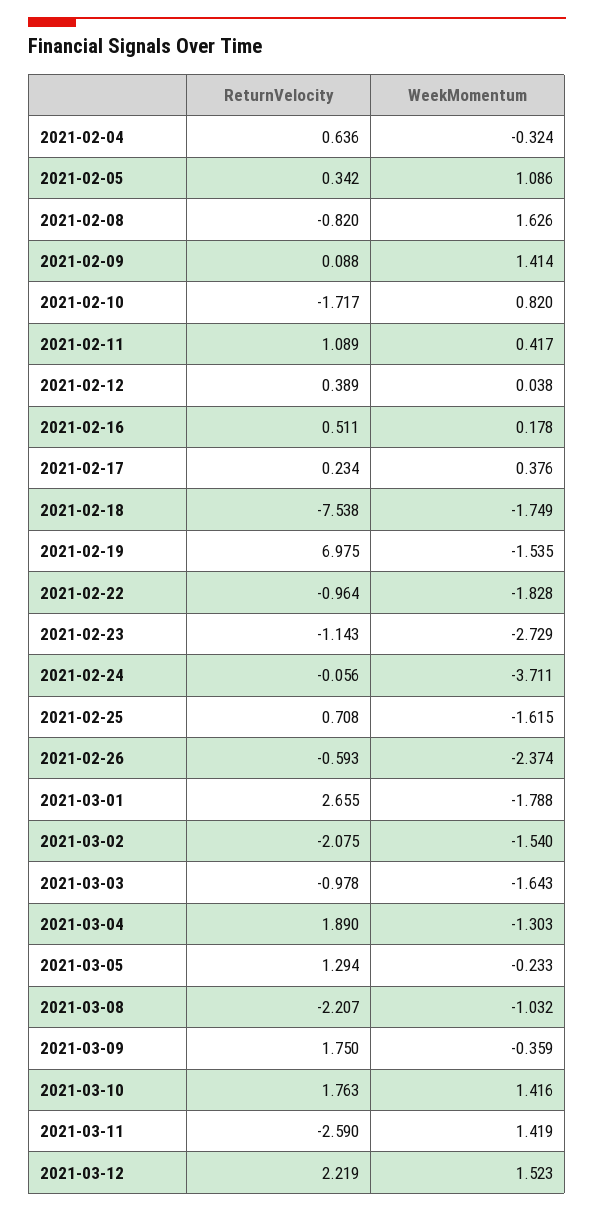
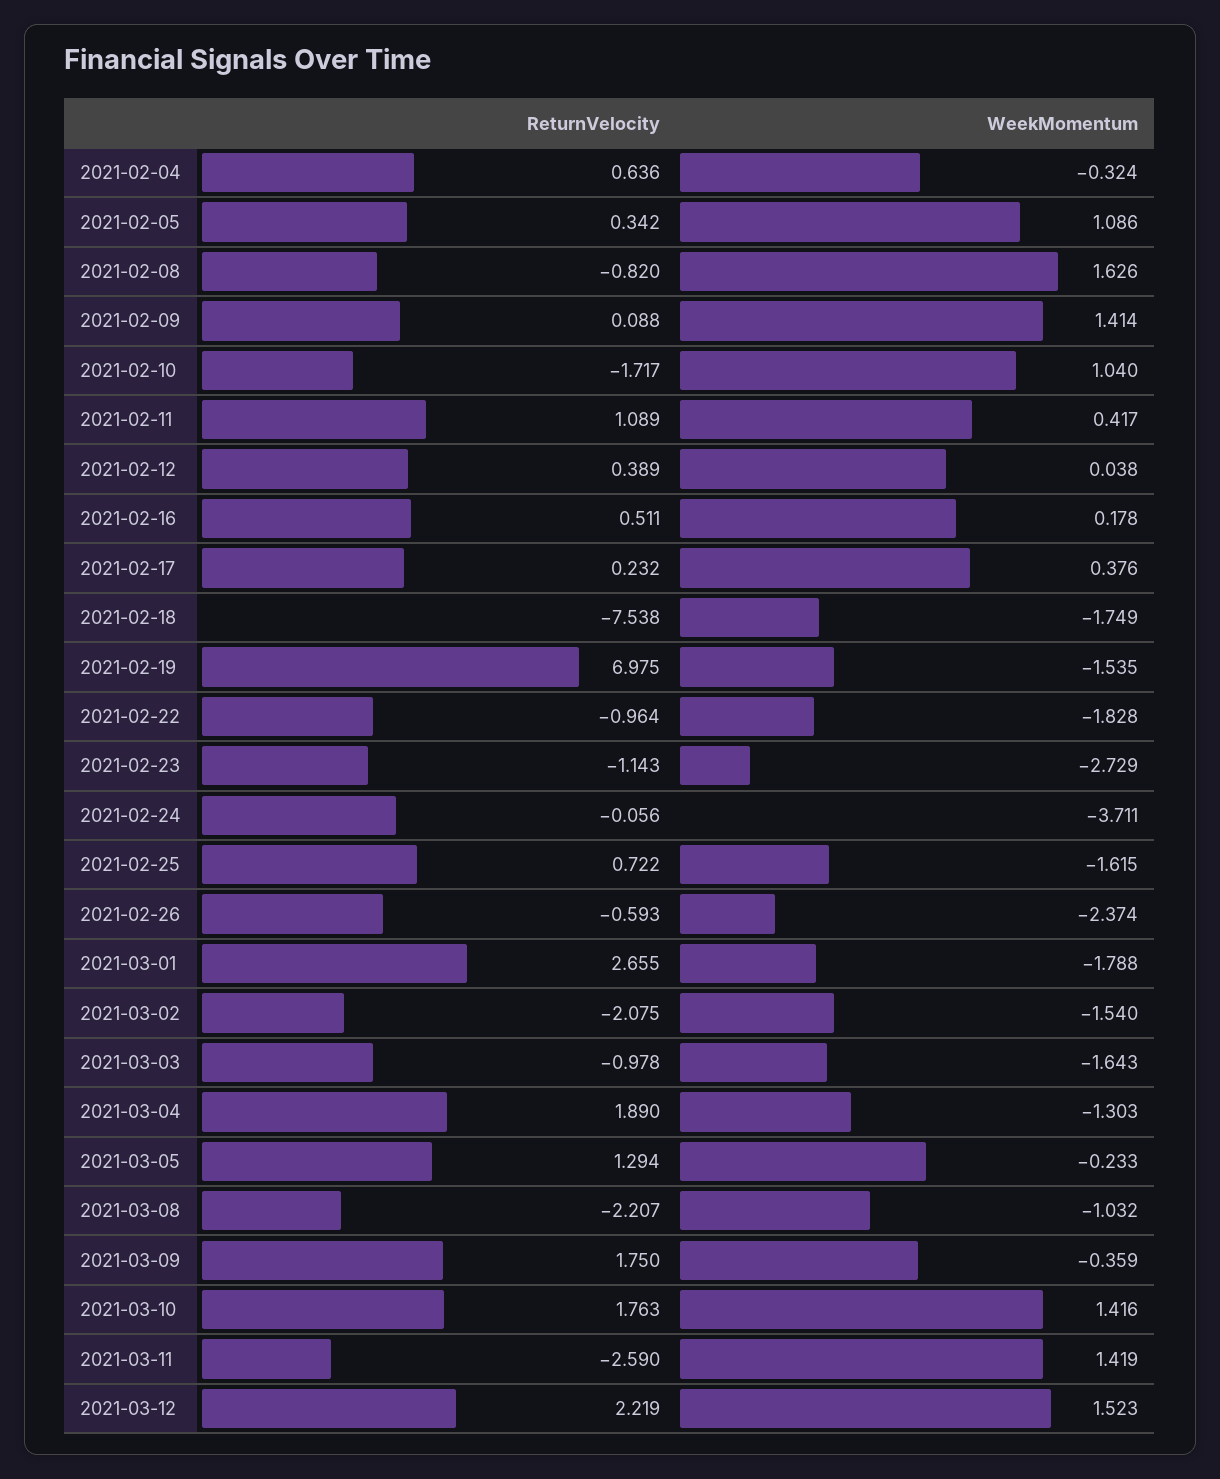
  {
    "ReturnVelocity": {
      "2021-02-04": 0.636,
      "2021-02-05": 0.342,
      "2021-02-08": -0.82,
      "2021-02-09": 0.088,
      "2021-02-10": -1.717,
      "2021-02-11": 1.089,
      "2021-02-12": 0.389,
      "2021-02-16": 0.511,
-     "2021-02-17": 0.234,
+     "2021-02-17": 0.232,
      "2021-02-18": -7.538,
      "2021-02-19": 6.975,
      "2021-02-22": -0.964,
      "2021-02-23": -1.143,
      "2021-02-24": -0.056,
-     "2021-02-25": 0.708,
+     "2021-02-25": 0.722,
      "2021-02-26": -0.593,
      "2021-03-01": 2.655,
      "2021-03-02": -2.075,
      "2021-03-03": -0.978,
      "2021-03-04": 1.89,
      "2021-03-05": 1.294,
      "2021-03-08": -2.207,
      "2021-03-09": 1.75,
      "2021-03-10": 1.763,
      "2021-03-11": -2.59,
      "2021-03-12": 2.219
    },
    "WeekMomentum": {
      "2021-02-04": -0.324,
      "2021-02-05": 1.086,
      "2021-02-08": 1.626,
      "2021-02-09": 1.414,
-     "2021-02-10": 0.82,
+     "2021-02-10": 1.04,
      "2021-02-11": 0.417,
      "2021-02-12": 0.038,
      "2021-02-16": 0.178,
      "2021-02-17": 0.376,
      "2021-02-18": -1.749,
      "2021-02-19": -1.535,
      "2021-02-22": -1.828,
      "2021-02-23": -2.729,
      "2021-02-24": -3.711,
      "2021-02-25": -1.615,
      "2021-02-26": -2.374,
      "2021-03-01": -1.788,
      "2021-03-02": -1.54,
      "2021-03-03": -1.643,
      "2021-03-04": -1.303,
      "2021-03-05": -0.233,
      "2021-03-08": -1.032,
      "2021-03-09": -0.359,
      "2021-03-10": 1.416,
      "2021-03-11": 1.419,
      "2021-03-12": 1.523
    }
  }

